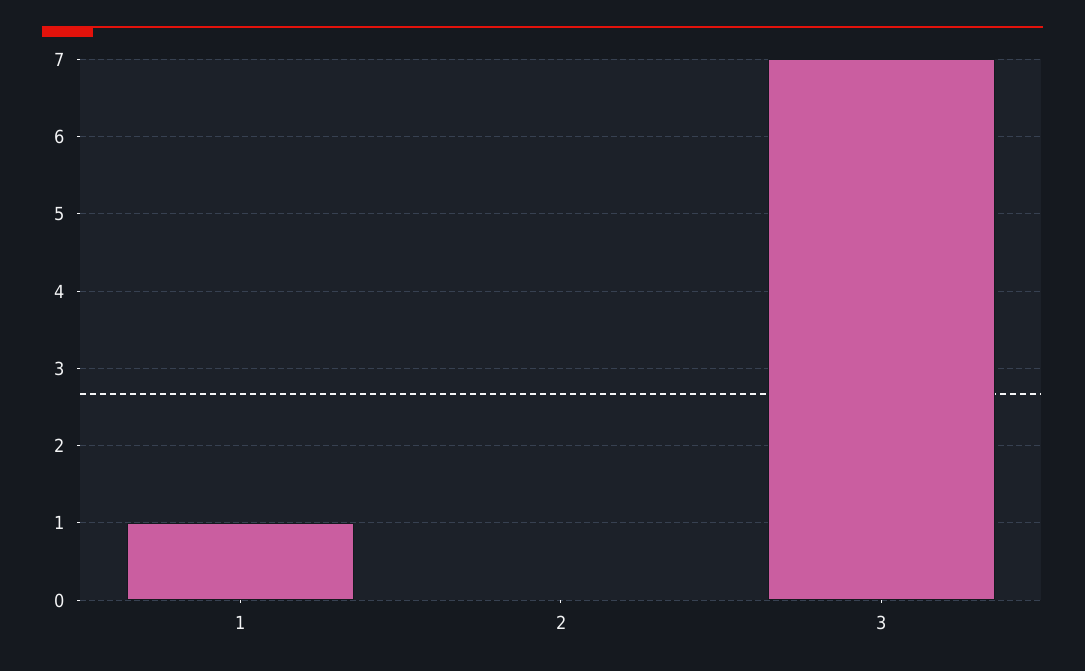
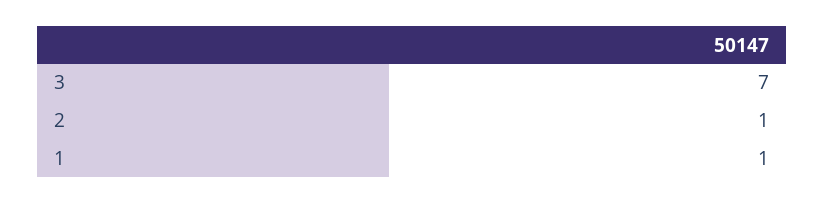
  {
    "1": 1,
-   "2": 0,
+   "2": 1,
    "3": 7
  }

